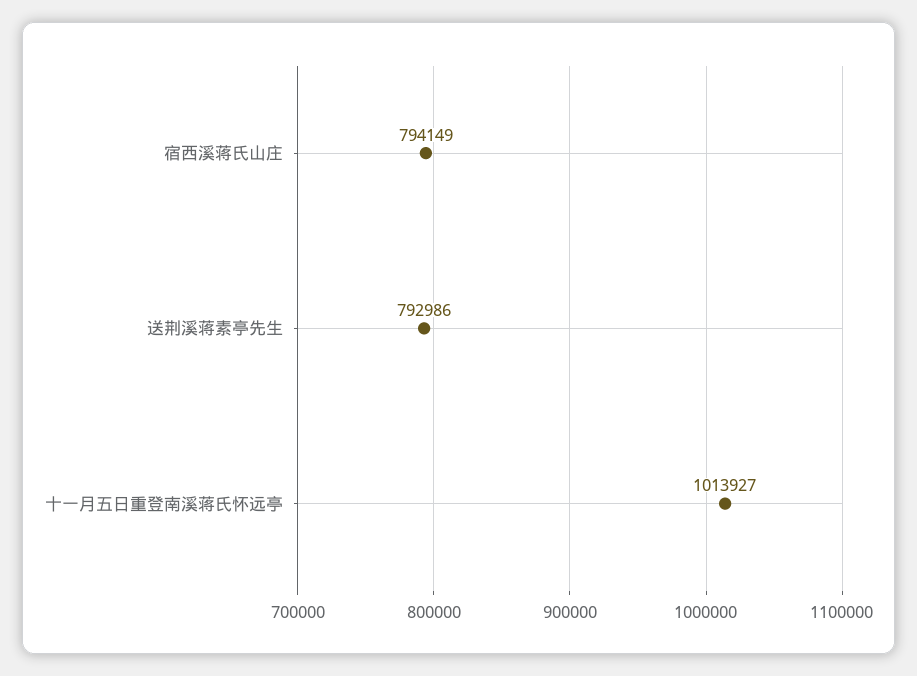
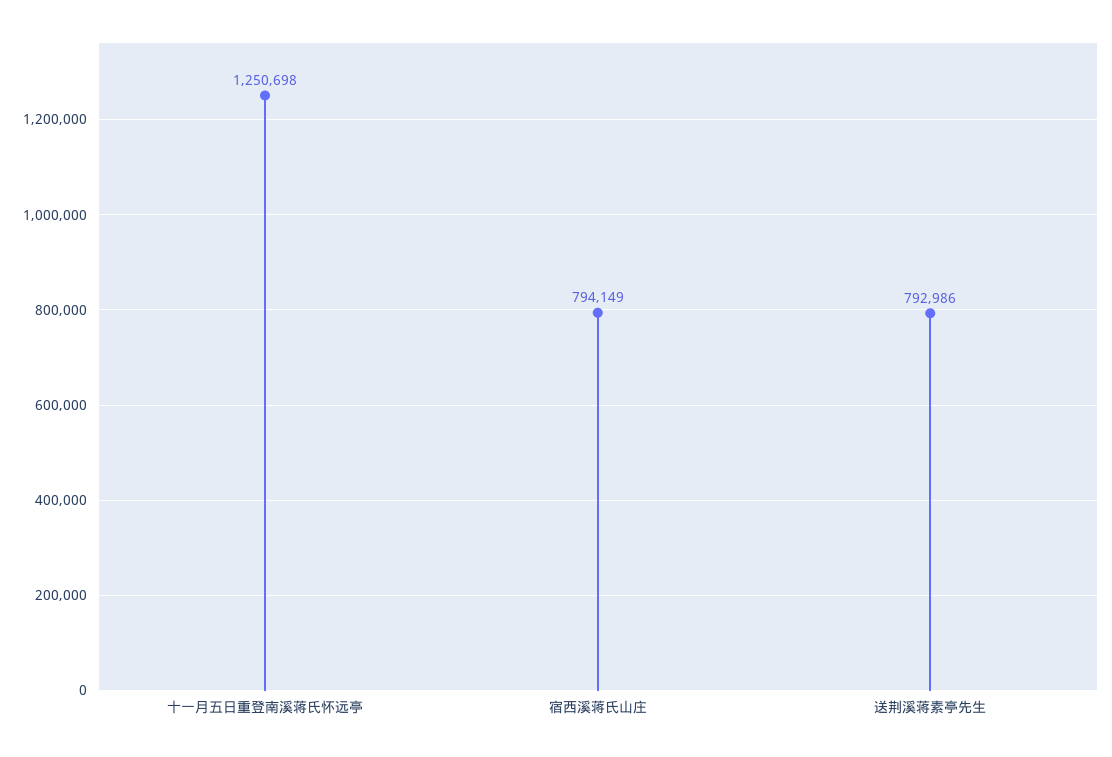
  {
    "宿西溪蒋氏山庄": 794149,
    "送荆溪蒋素亭先生": 792986,
-   "十一月五日重登南溪蒋氏怀远亭": 1013927
+   "十一月五日重登南溪蒋氏怀远亭": 1250698
  }

